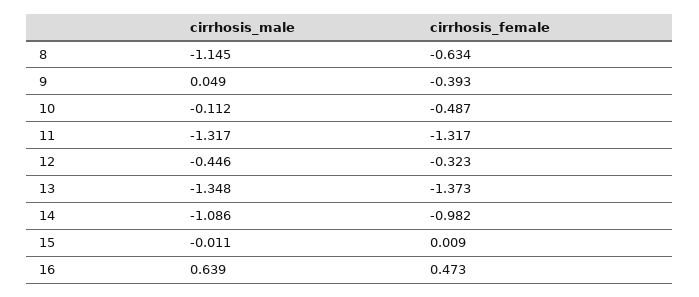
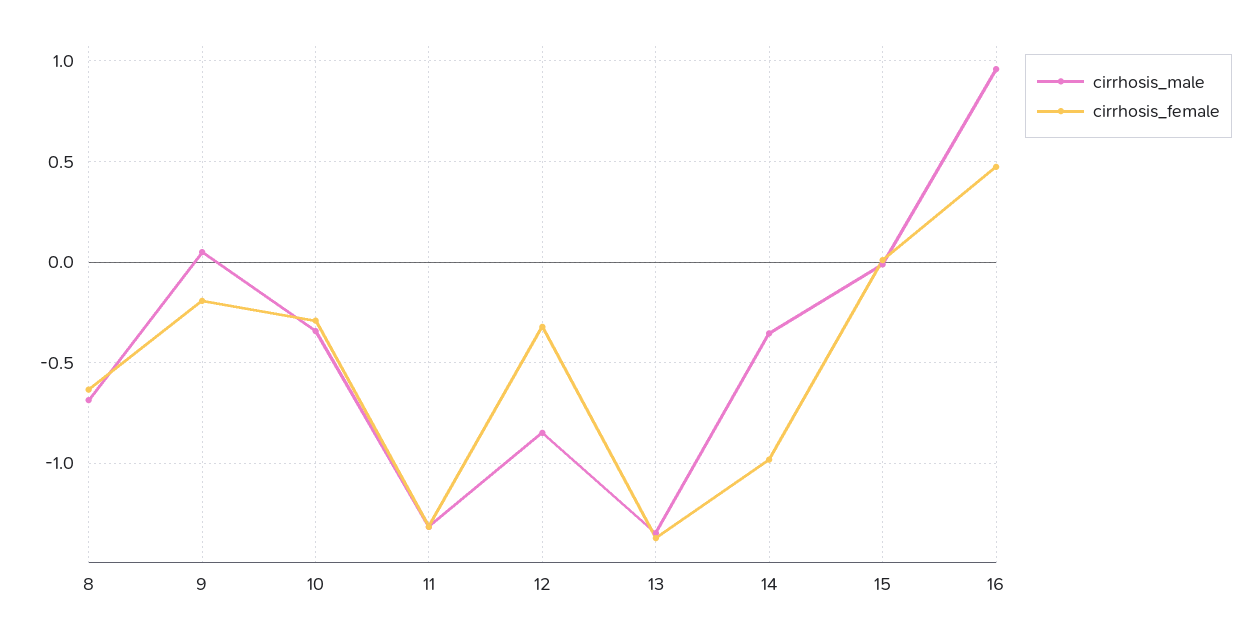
  {
    "cirrhosis_male": {
-     "8": -1.145,
+     "8": -0.7,
      "9": 0.049,
-     "10": -0.112,
+     "10": -0.35,
      "11": -1.317,
-     "12": -0.446,
+     "12": -0.85,
      "13": -1.348,
-     "14": -1.086,
+     "14": -0.35,
      "15": -0.011,
-     "16": 0.639
+     "16": 0.95
    },
    "cirrhosis_female": {
      "8": -0.634,
-     "9": -0.393,
+     "9": -0.2,
-     "10": -0.487,
+     "10": -0.3,
      "11": -1.317,
      "12": -0.323,
      "13": -1.373,
      "14": -0.982,
      "15": 0.009,
      "16": 0.473
    }
  }

